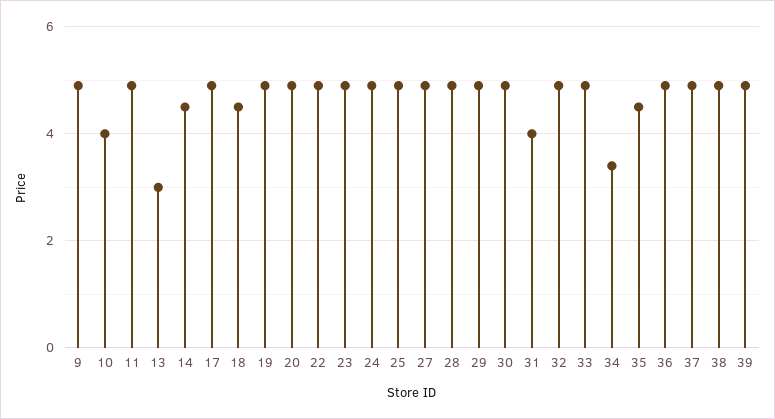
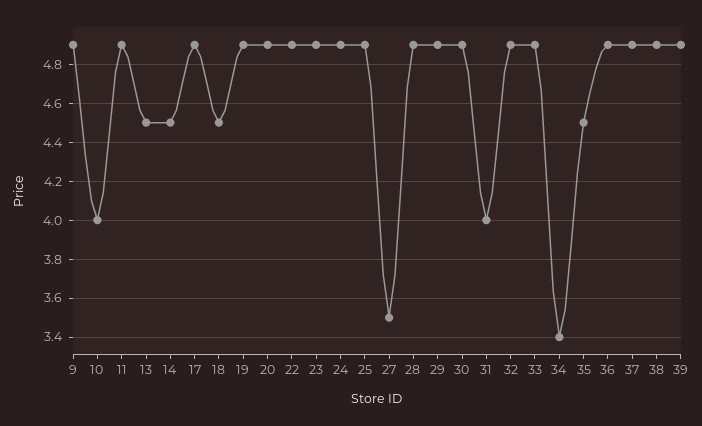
  {
    "9": 4.9,
    "10": 4,
    "11": 4.9,
-   "13": 3,
+   "13": 4.5,
    "14": 4.5,
    "17": 4.9,
    "18": 4.5,
    "19": 4.9,
    "20": 4.9,
    "22": 4.9,
    "23": 4.9,
    "24": 4.9,
    "25": 4.9,
-   "27": 5,
+   "27": 3.5,
    "28": 4.9,
    "29": 4.9,
    "30": 4.9,
    "31": 4,
    "32": 4.9,
    "33": 4.9,
    "34": 3.4,
    "35": 4.5,
    "36": 4.9,
    "37": 4.9,
    "38": 4.9,
    "39": 4.9
  }

